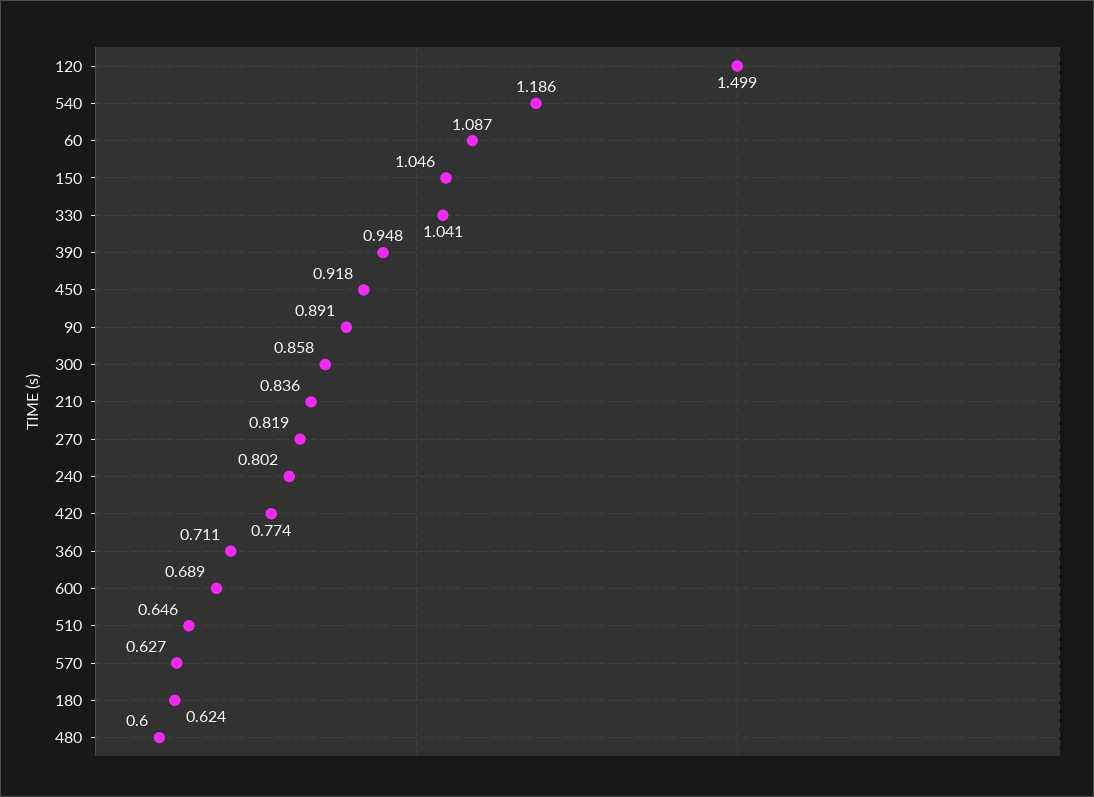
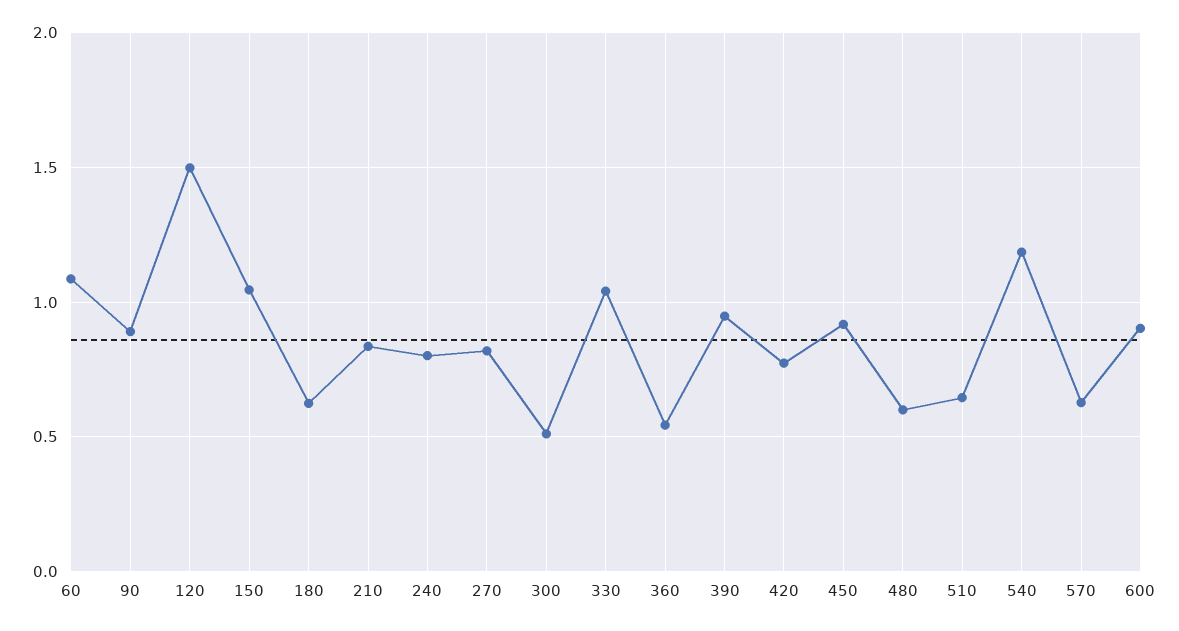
  {
    "120": 1.499,
    "540": 1.186,
    "60": 1.087,
    "150": 1.046,
    "330": 1.041,
    "390": 0.948,
    "450": 0.918,
    "90": 0.891,
-   "300": 0.858,
+   "300": 0.5,
    "210": 0.836,
    "270": 0.819,
    "240": 0.802,
    "420": 0.774,
-   "360": 0.711,
+   "360": 0.55,
-   "600": 0.689,
+   "600": 0.9,
    "510": 0.646,
    "570": 0.627,
    "180": 0.624,
    "480": 0.6
  }

